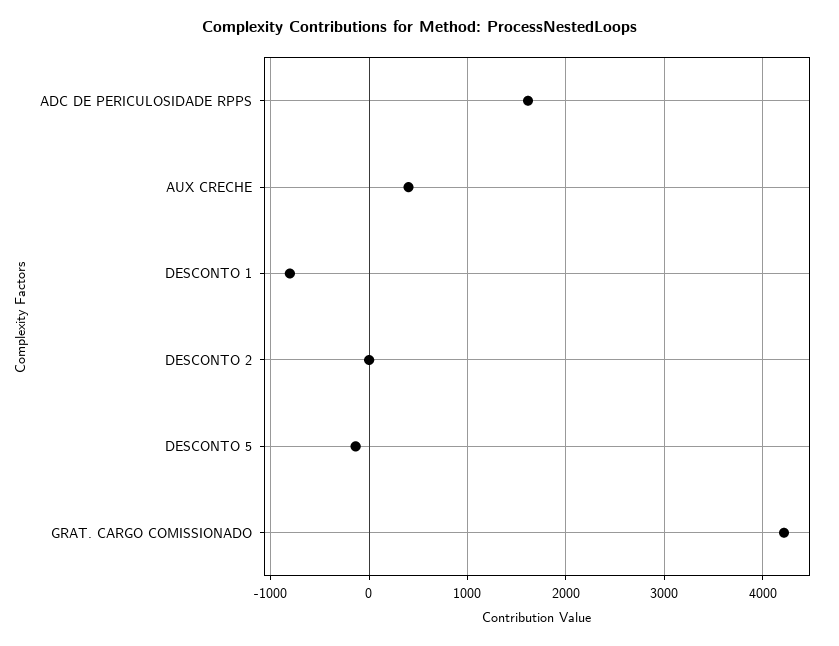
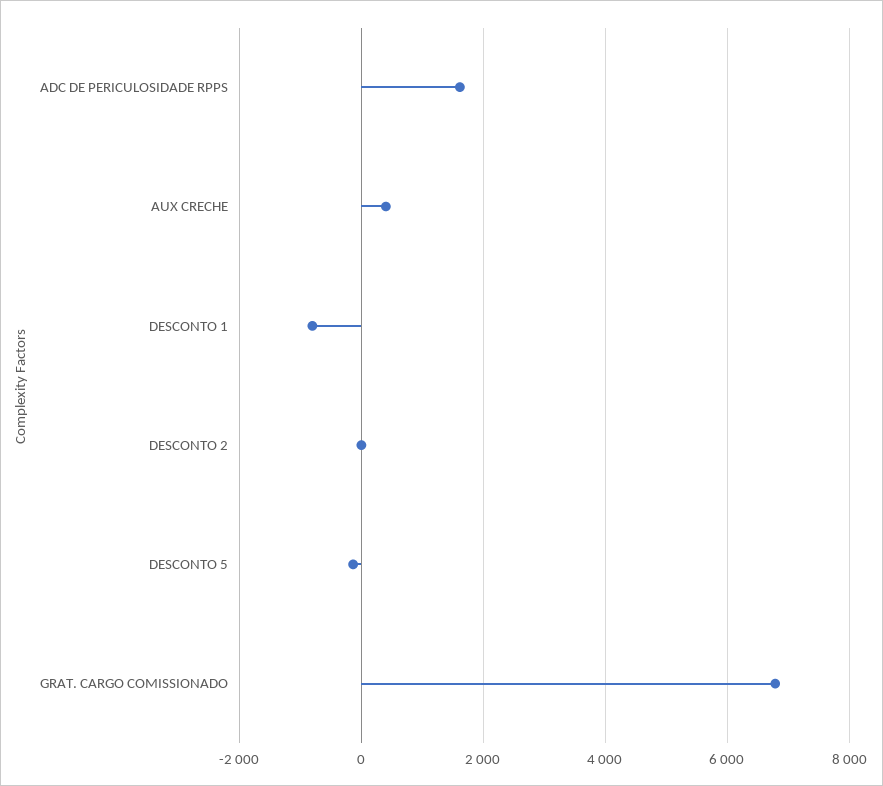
  {
    "ADC DE PERICULOSIDADE RPPS": 1600,
    "AUX CRECHE": 400,
    "DESCONTO 1": -800,
    "DESCONTO 2": 0,
    "DESCONTO 5": -100,
-   "GRAT. CARGO COMISSIONADO": 4200
+   "GRAT. CARGO COMISSIONADO": 6800
  }

